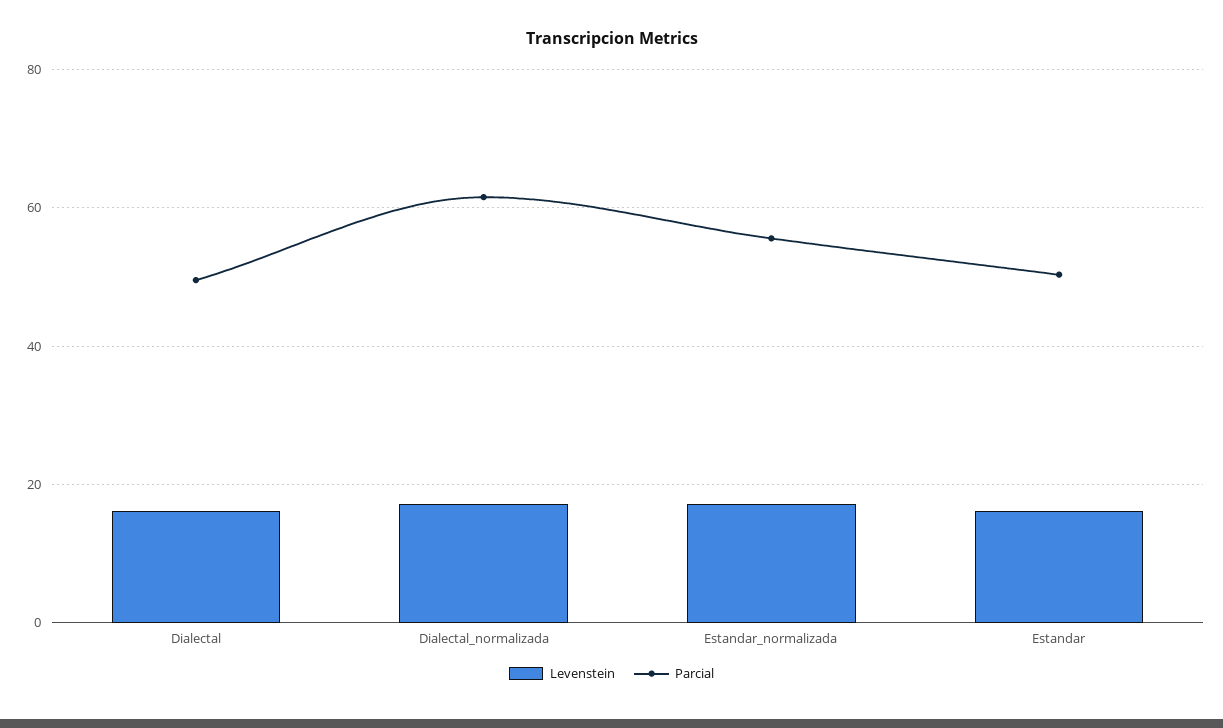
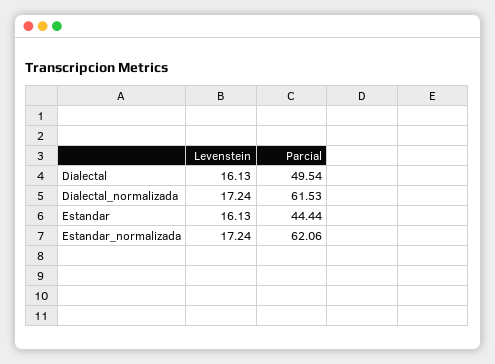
  {
    "Levenstein": {
      "Dialectal": 16.13,
      "Dialectal_normalizada": 17.24,
      "Estandar_normalizada": 17.24,
      "Estandar": 16.13
    },
    "Parcial": {
      "Dialectal": 49.54,
      "Dialectal_normalizada": 61.53,
-     "Estandar_normalizada": 56,
+     "Estandar_normalizada": 62.06,
-     "Estandar": 50
+     "Estandar": 44.44
    }
  }

